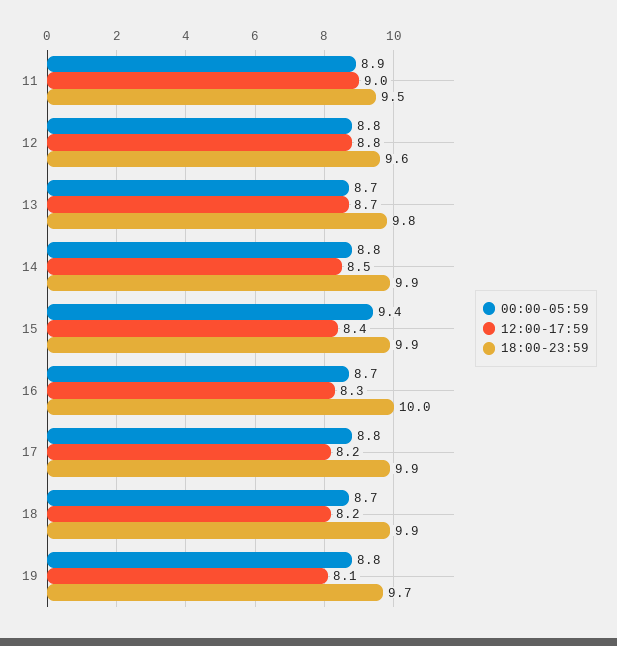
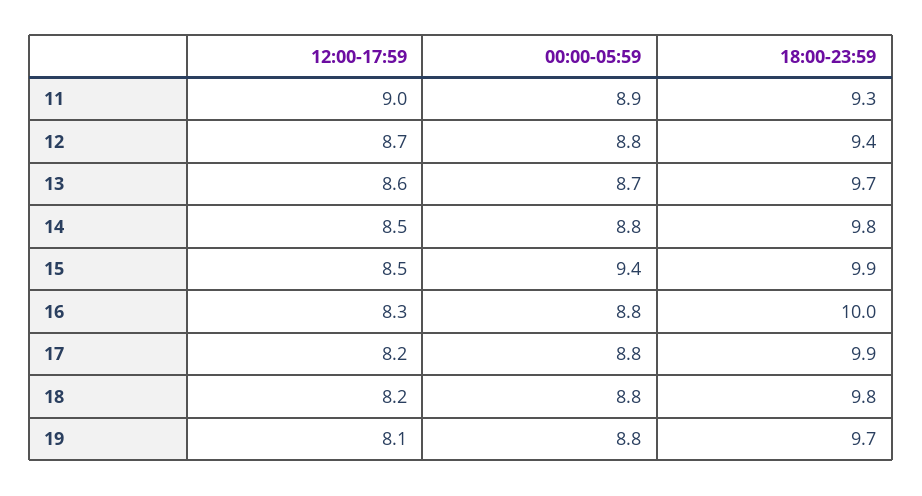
  {
    "00:00-05:59": {
      "11": 8.9,
      "12": 8.8,
      "13": 8.7,
      "14": 8.8,
      "15": 9.4,
-     "16": 8.7,
+     "16": 8.8,
      "17": 8.8,
-     "18": 8.7,
+     "18": 8.8,
      "19": 8.8
    },
    "12:00-17:59": {
      "11": 9,
-     "12": 8.8,
+     "12": 8.7,
-     "13": 8.7,
+     "13": 8.6,
      "14": 8.5,
-     "15": 8.4,
+     "15": 8.5,
      "16": 8.3,
      "17": 8.2,
      "18": 8.2,
      "19": 8.1
    },
    "18:00-23:59": {
-     "11": 9.5,
+     "11": 9.3,
-     "12": 9.6,
+     "12": 9.4,
-     "13": 9.8,
+     "13": 9.7,
-     "14": 9.9,
+     "14": 9.8,
      "15": 9.9,
      "16": 10,
      "17": 9.9,
-     "18": 9.9,
+     "18": 9.8,
      "19": 9.7
    }
  }

